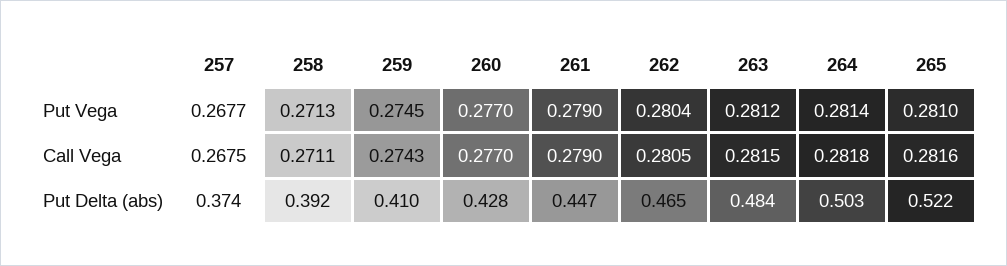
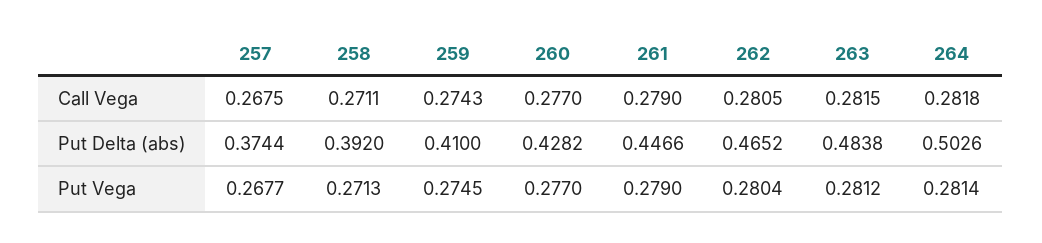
  {
    "257": {
      "Put Vega": 0.2677,
      "Call Vega": 0.2675,
      "Put Delta (abs)": 0.3744
    },
    "258": {
      "Put Vega": 0.2713,
      "Call Vega": 0.2711,
      "Put Delta (abs)": 0.392
    },
    "259": {
      "Put Vega": 0.2745,
      "Call Vega": 0.2743,
      "Put Delta (abs)": 0.41
    },
    "260": {
      "Put Vega": 0.277,
      "Call Vega": 0.277,
      "Put Delta (abs)": 0.4282
    },
    "261": {
      "Put Vega": 0.279,
      "Call Vega": 0.279,
      "Put Delta (abs)": 0.4466
    },
    "262": {
      "Put Vega": 0.2804,
      "Call Vega": 0.2805,
      "Put Delta (abs)": 0.4652
    },
    "263": {
      "Put Vega": 0.2812,
      "Call Vega": 0.2815,
      "Put Delta (abs)": 0.4838
    },
    "264": {
      "Put Vega": 0.2814,
      "Call Vega": 0.2818,
      "Put Delta (abs)": 0.5026
-   },
+   }
-   "265": {
-     "Put Vega": 0.281,
-     "Call Vega": 0.2816,
-     "Put Delta (abs)": 0.522
-   }
  }

